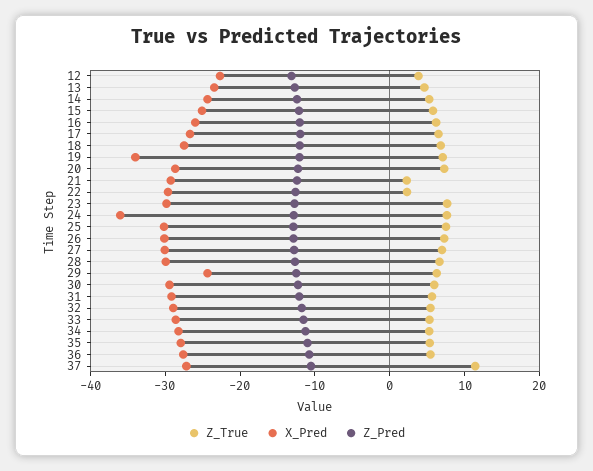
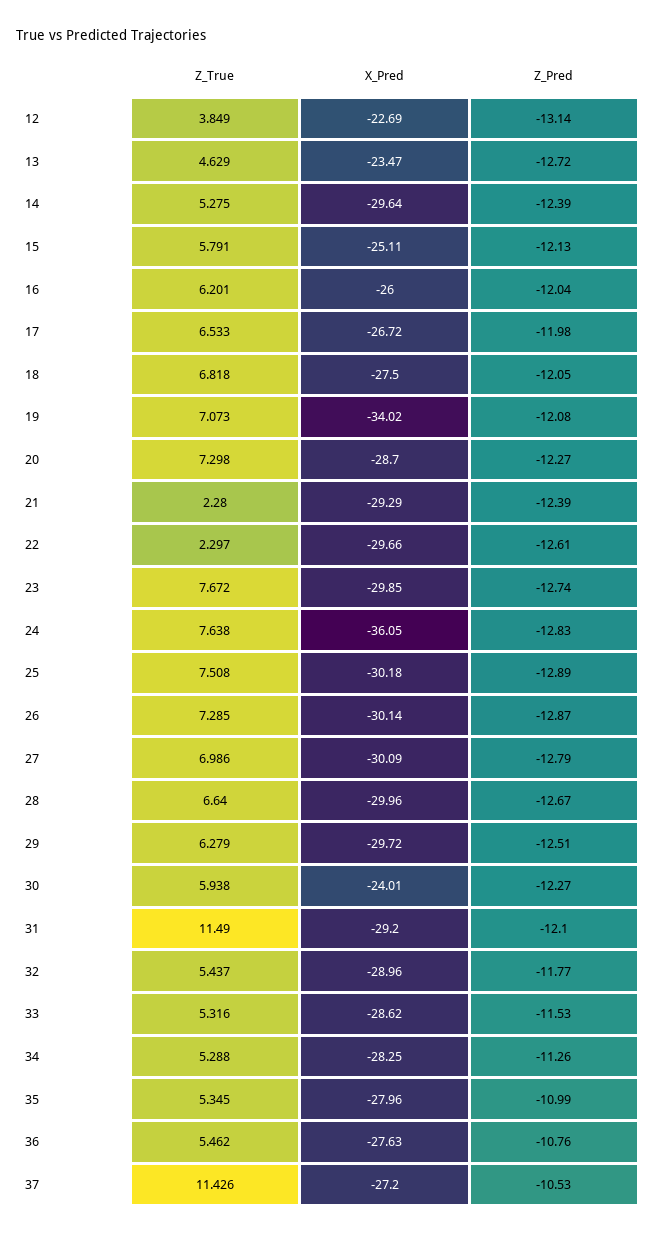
  {
    "Z_True": {
      "12": 3.849,
      "13": 4.629,
      "14": 5.275,
      "15": 5.791,
      "16": 6.201,
      "17": 6.533,
      "18": 6.818,
      "19": 7.073,
      "20": 7.298,
      "21": 2.28,
      "22": 2.297,
      "23": 7.672,
      "24": 7.638,
      "25": 7.508,
      "26": 7.285,
      "27": 6.986,
      "28": 6.64,
      "29": 6.279,
      "30": 5.938,
-     "31": 6,
+     "31": 11.49,
      "32": 5.437,
      "33": 5.316,
      "34": 5.288,
      "35": 5.345,
      "36": 5.462,
      "37": 11.426
    },
    "X_Pred": {
      "12": -22.69,
      "13": -23.47,
-     "14": -24,
+     "14": -29.64,
      "15": -25.11,
      "16": -26,
      "17": -26.72,
      "18": -27.5,
      "19": -34.02,
      "20": -28.7,
      "21": -29.29,
      "22": -29.66,
      "23": -29.85,
      "24": -36.05,
      "25": -30.18,
      "26": -30.14,
      "27": -30.09,
      "28": -29.96,
-     "29": -24,
+     "29": -29.72,
-     "30": -30,
+     "30": -24.01,
      "31": -29.2,
      "32": -28.96,
      "33": -28.62,
      "34": -28.25,
      "35": -27.96,
      "36": -27.63,
      "37": -27.2
    },
    "Z_Pred": {
      "12": -13.14,
      "13": -12.72,
      "14": -12.39,
      "15": -12.13,
      "16": -12.04,
      "17": -11.98,
      "18": -12.05,
      "19": -12.08,
      "20": -12.27,
      "21": -12.39,
      "22": -12.61,
      "23": -12.74,
      "24": -12.83,
      "25": -12.89,
      "26": -12.87,
      "27": -12.79,
      "28": -12.67,
      "29": -12.51,
      "30": -12.27,
      "31": -12.1,
      "32": -11.77,
      "33": -11.53,
      "34": -11.26,
      "35": -10.99,
      "36": -10.76,
      "37": -10.53
    }
  }

